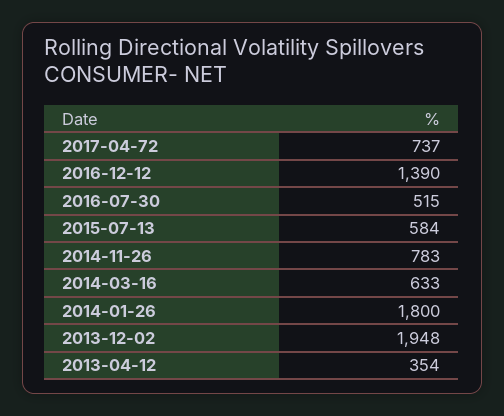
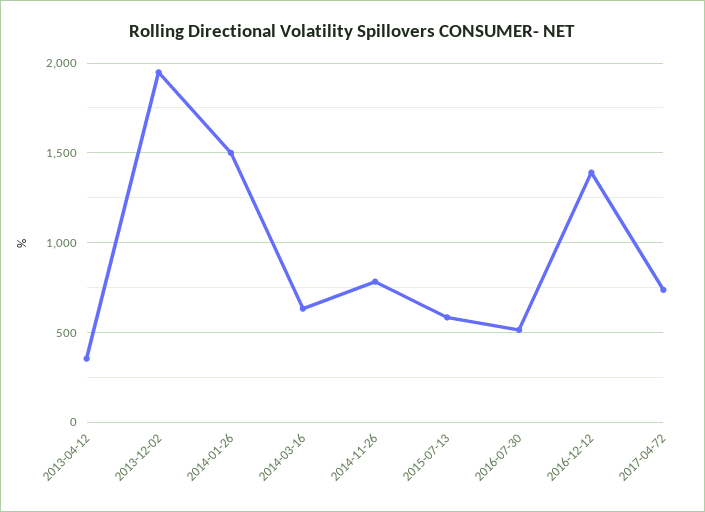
  {
    "2017-04-72": 737,
    "2016-12-12": 1390,
    "2016-07-30": 515,
    "2015-07-13": 584,
    "2014-11-26": 783,
    "2014-03-16": 633,
-   "2014-01-26": 1800,
+   "2014-01-26": 1500,
    "2013-12-02": 1948,
    "2013-04-12": 354
  }

